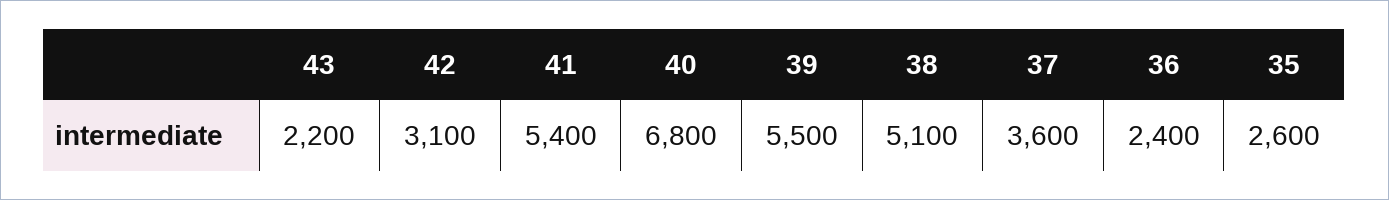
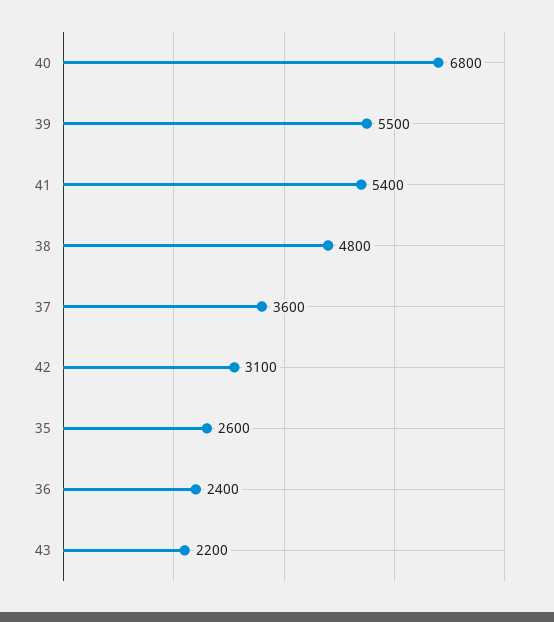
  {
    "43": 2200,
    "42": 3100,
    "41": 5400,
    "40": 6800,
    "39": 5500,
-   "38": 5100,
+   "38": 4800,
    "37": 3600,
    "36": 2400,
    "35": 2600
  }

